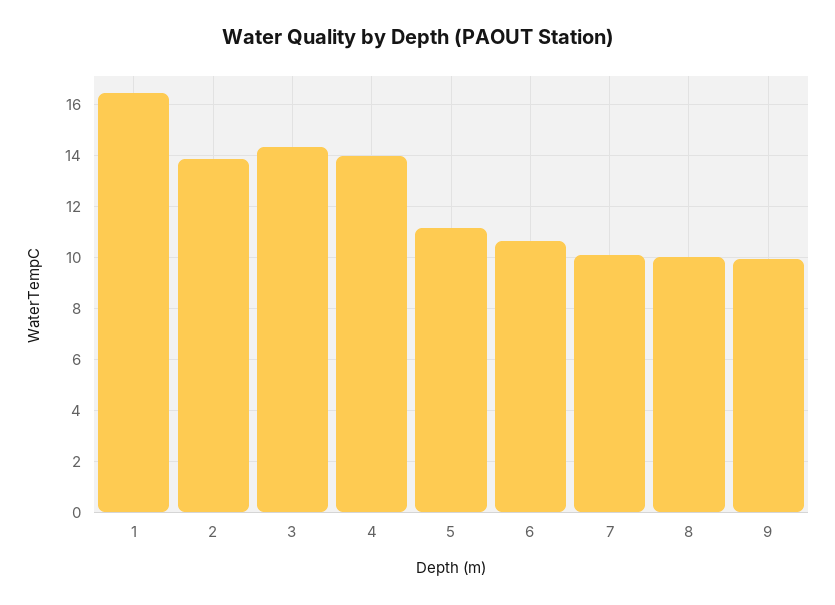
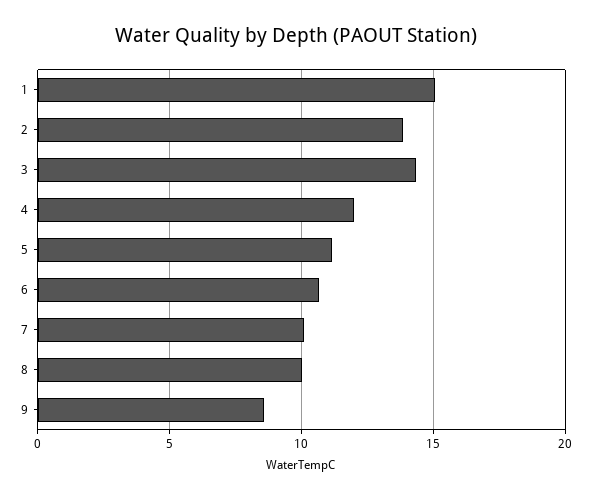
  {
-   "1": 16.5,
+   "1": 15,
    "2": 13.75,
    "3": 14.25,
-   "4": 14,
+   "4": 12,
    "5": 11.25,
    "6": 10.75,
    "7": 10,
    "8": 10,
-   "9": 10
+   "9": 8.5
  }

